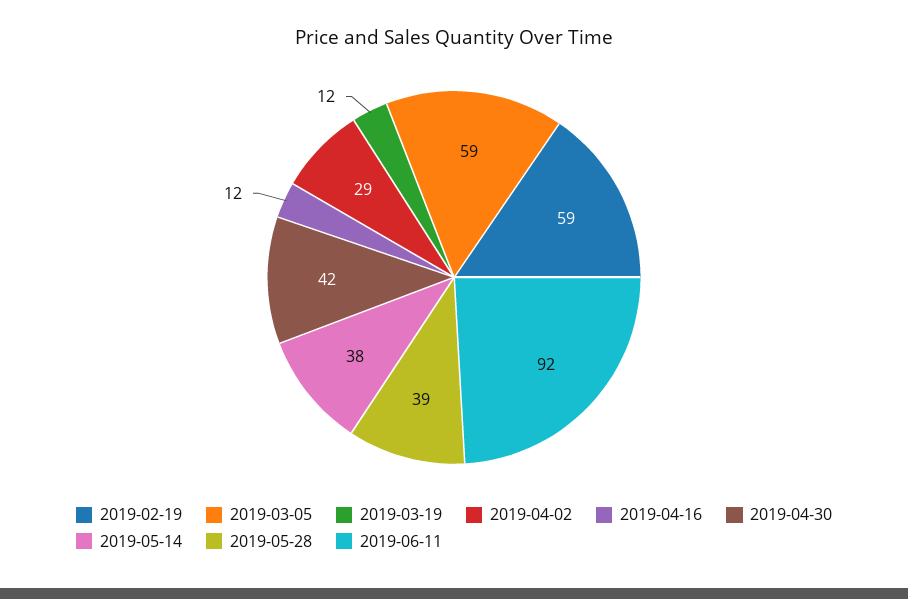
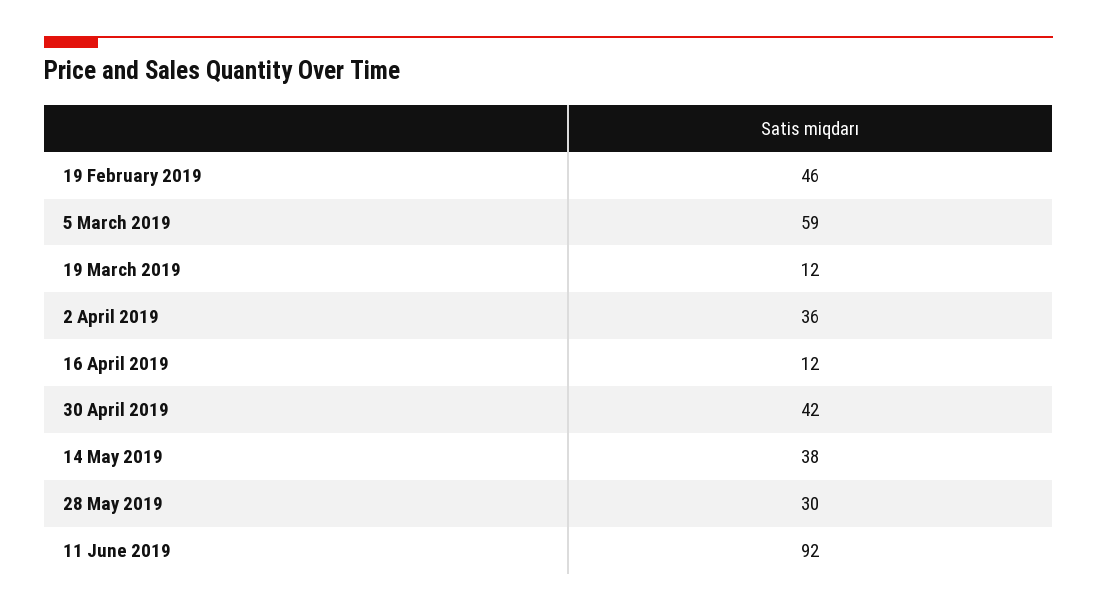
  {
-   "2019-02-19": 59,
+   "2019-02-19": 46,
    "2019-03-05": 59,
    "2019-03-19": 12,
-   "2019-04-02": 29,
+   "2019-04-02": 36,
    "2019-04-16": 12,
    "2019-04-30": 42,
    "2019-05-14": 38,
-   "2019-05-28": 39,
+   "2019-05-28": 30,
    "2019-06-11": 92
  }

